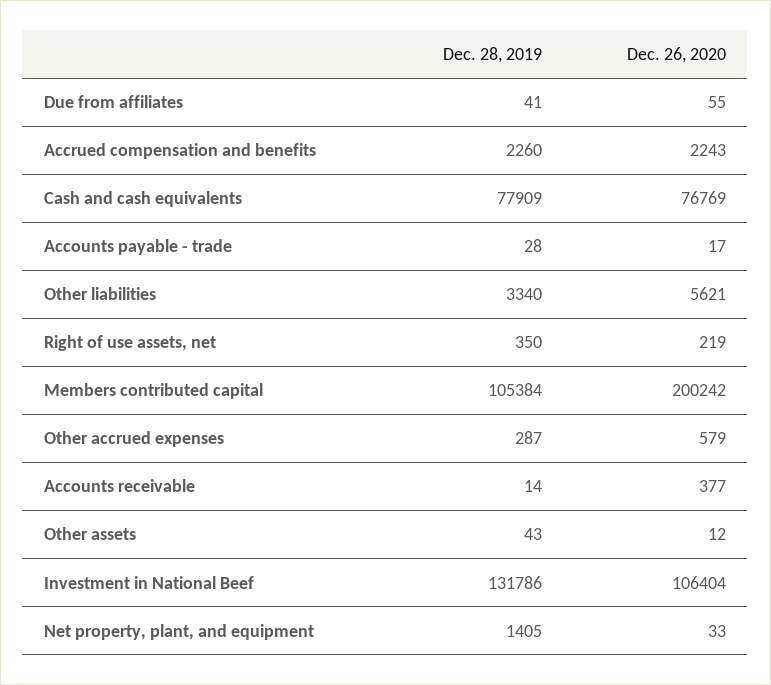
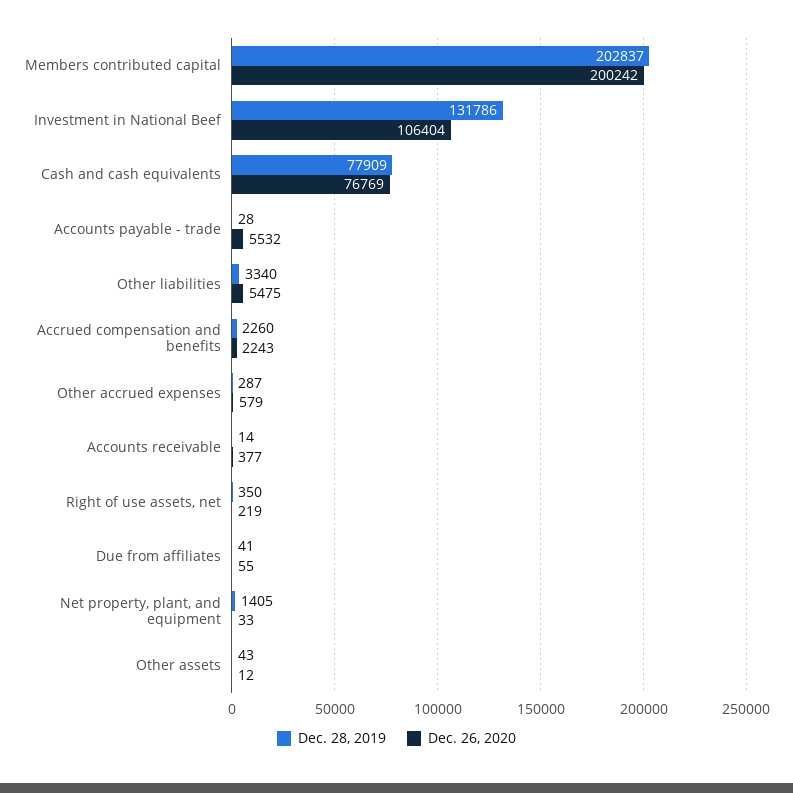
  {
    "Dec. 28, 2019": {
      "Due from affiliates": 41,
      "Accrued compensation and benefits": 2260,
      "Cash and cash equivalents": 77909,
      "Accounts payable - trade": 28,
      "Other liabilities": 3340,
      "Right of use assets, net": 350,
-     "Members contributed capital": 105384,
+     "Members contributed capital": 202837,
      "Other accrued expenses": 287,
      "Accounts receivable": 14,
      "Other assets": 43,
      "Investment in National Beef": 131786,
      "Net property, plant, and equipment": 1405
    },
    "Dec. 26, 2020": {
      "Due from affiliates": 55,
      "Accrued compensation and benefits": 2243,
      "Cash and cash equivalents": 76769,
-     "Accounts payable - trade": 17,
+     "Accounts payable - trade": 5532,
-     "Other liabilities": 5621,
+     "Other liabilities": 5475,
      "Right of use assets, net": 219,
      "Members contributed capital": 200242,
      "Other accrued expenses": 579,
      "Accounts receivable": 377,
      "Other assets": 12,
      "Investment in National Beef": 106404,
      "Net property, plant, and equipment": 33
    }
  }

